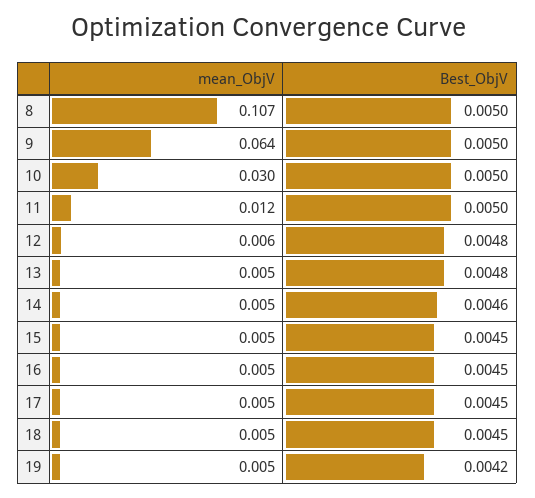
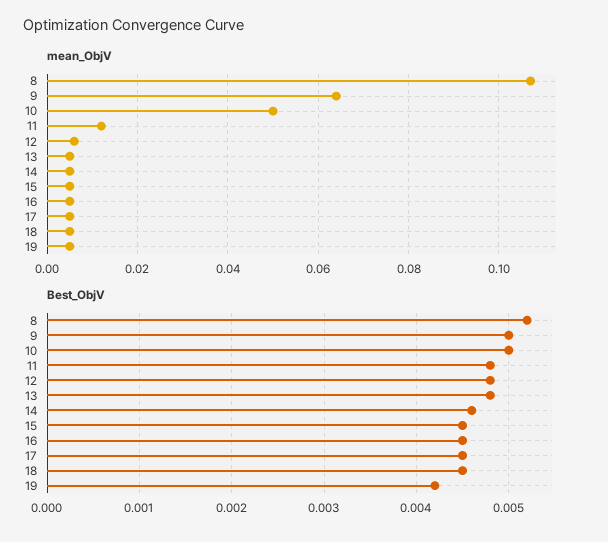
  {
    "mean_ObjV": {
      "8": 0.107,
      "9": 0.064,
-     "10": 0.03,
+     "10": 0.05,
      "11": 0.012,
      "12": 0.006,
      "13": 0.005,
      "14": 0.005,
      "15": 0.005,
      "16": 0.005,
      "17": 0.005,
      "18": 0.005,
      "19": 0.005
    },
    "Best_ObjV": {
-     "8": 0.005,
+     "8": 0.0052,
      "9": 0.005,
      "10": 0.005,
-     "11": 0.005,
+     "11": 0.0048,
      "12": 0.0048,
      "13": 0.0048,
      "14": 0.0046,
      "15": 0.0045,
      "16": 0.0045,
      "17": 0.0045,
      "18": 0.0045,
      "19": 0.0042
    }
  }

